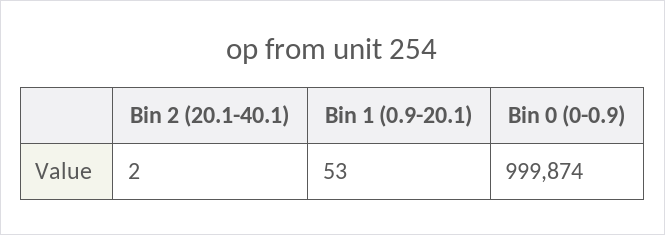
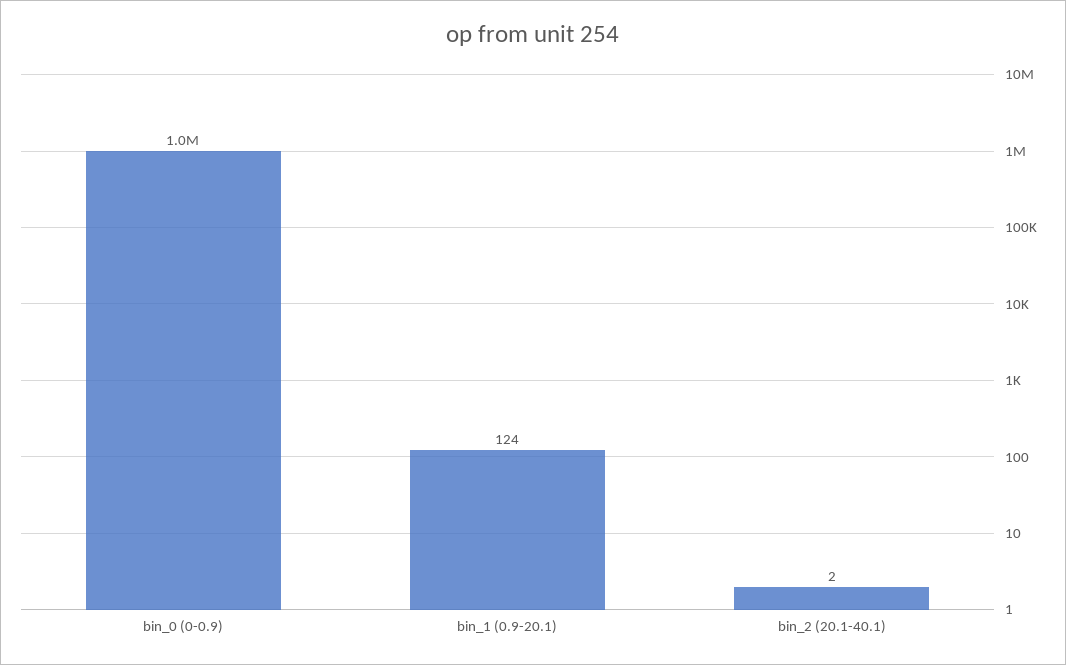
  {
    "Bin 2 (20.1-40.1)": 2,
-   "Bin 1 (0.9-20.1)": 53,
+   "Bin 1 (0.9-20.1)": 124,
    "Bin 0 (0-0.9)": 999874
  }

